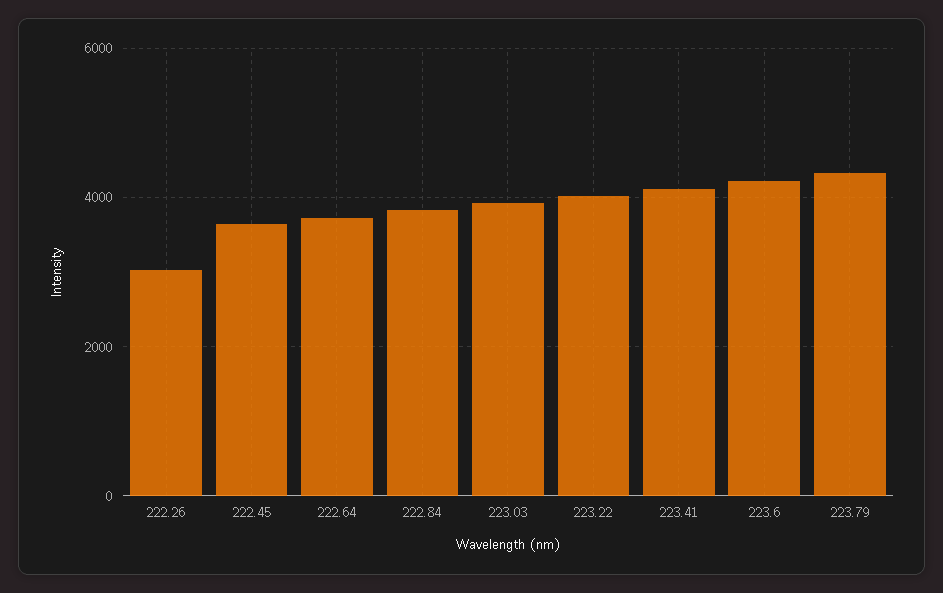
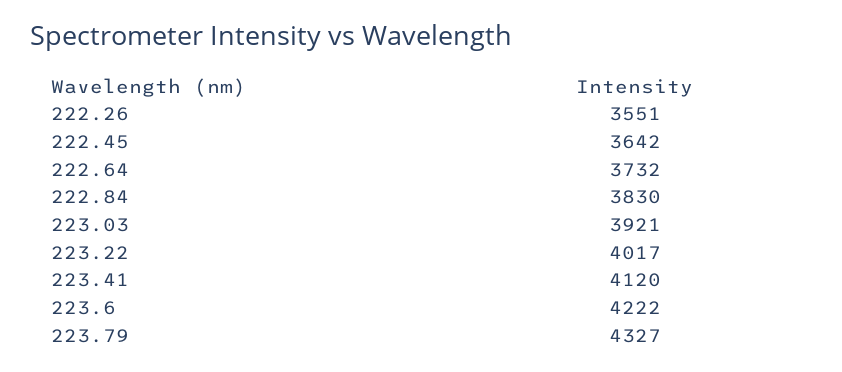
  {
-   "222.26": 3000,
+   "222.26": 3551,
    "222.45": 3642,
    "222.64": 3732,
    "222.84": 3830,
    "223.03": 3921,
    "223.22": 4017,
    "223.41": 4120,
    "223.6": 4222,
    "223.79": 4327
  }

